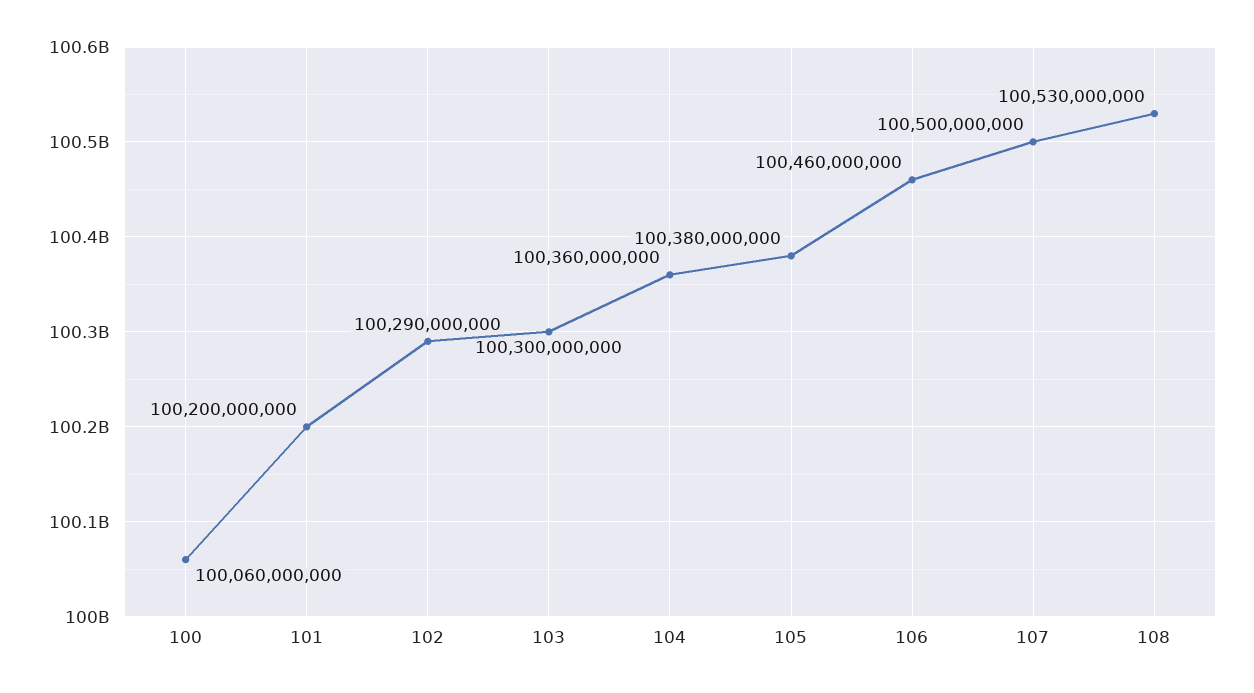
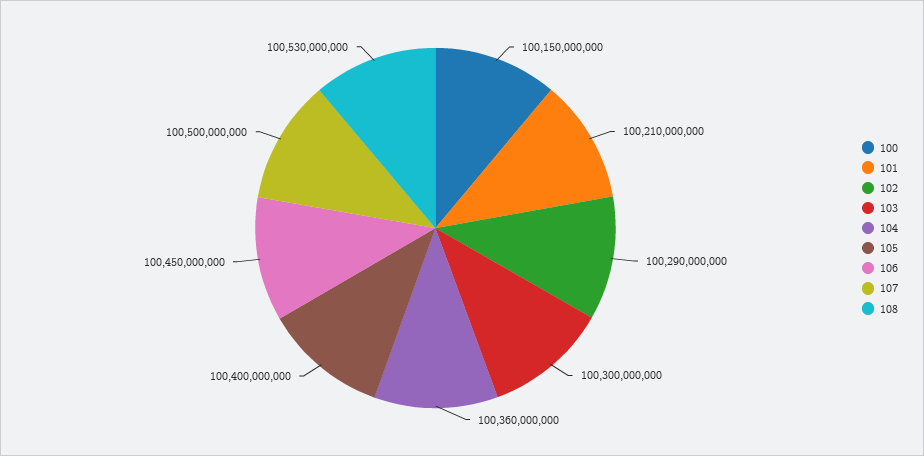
  {
-   "100": 100060000000,
+   "100": 100150000000,
-   "101": 100200000000,
+   "101": 100210000000,
    "102": 100290000000,
    "103": 100300000000,
    "104": 100360000000,
-   "105": 100380000000,
+   "105": 100400000000,
-   "106": 100460000000,
+   "106": 100450000000,
    "107": 100500000000,
    "108": 100530000000
  }

